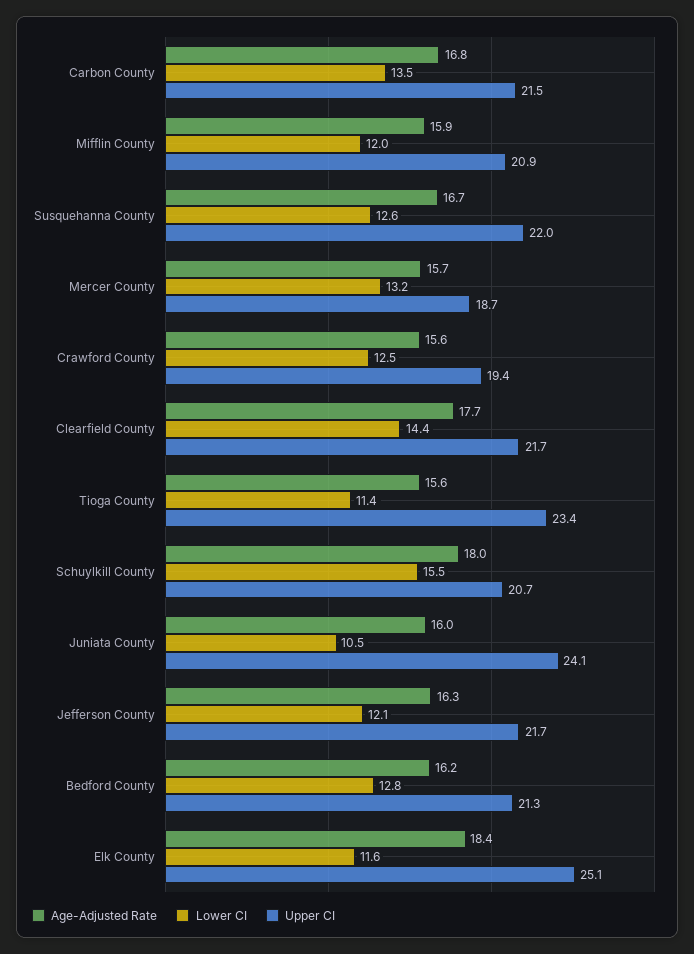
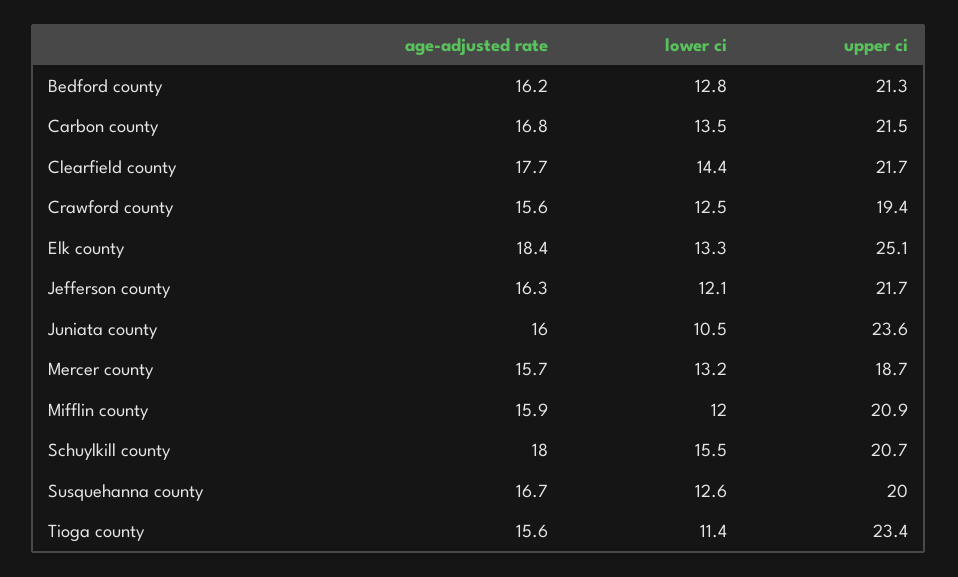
  {
    "Age-Adjusted Rate": {
      "Carbon County": 16.8,
      "Mifflin County": 15.9,
      "Susquehanna County": 16.7,
      "Mercer County": 15.7,
      "Crawford County": 15.6,
      "Clearfield County": 17.7,
      "Tioga County": 15.6,
      "Schuylkill County": 18,
      "Juniata County": 16,
      "Jefferson County": 16.3,
      "Bedford County": 16.2,
      "Elk County": 18.4
    },
    "Lower CI": {
      "Carbon County": 13.5,
      "Mifflin County": 12,
      "Susquehanna County": 12.6,
      "Mercer County": 13.2,
      "Crawford County": 12.5,
      "Clearfield County": 14.4,
      "Tioga County": 11.4,
      "Schuylkill County": 15.5,
      "Juniata County": 10.5,
      "Jefferson County": 12.1,
      "Bedford County": 12.8,
-     "Elk County": 11.6
+     "Elk County": 13.3
    },
    "Upper CI": {
      "Carbon County": 21.5,
      "Mifflin County": 20.9,
-     "Susquehanna County": 22,
+     "Susquehanna County": 20,
      "Mercer County": 18.7,
      "Crawford County": 19.4,
      "Clearfield County": 21.7,
      "Tioga County": 23.4,
      "Schuylkill County": 20.7,
-     "Juniata County": 24.1,
+     "Juniata County": 23.6,
      "Jefferson County": 21.7,
      "Bedford County": 21.3,
      "Elk County": 25.1
    }
  }

